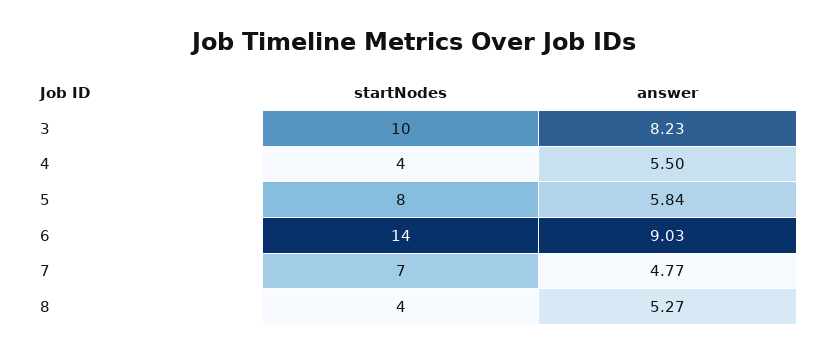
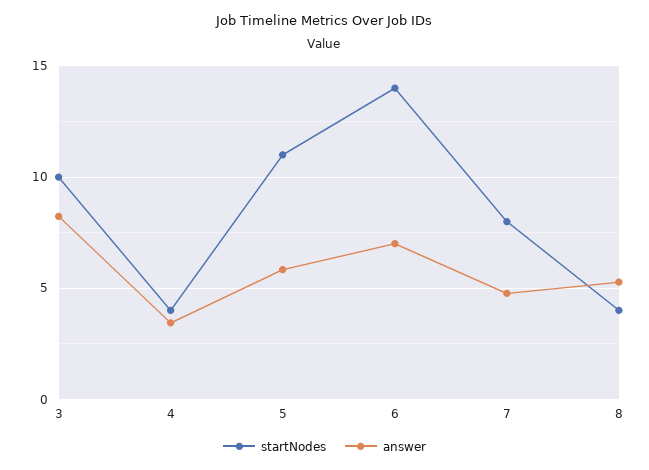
  {
    "startNodes": {
      "3": 10,
      "4": 4,
-     "5": 8,
+     "5": 11,
      "6": 14,
-     "7": 7,
+     "7": 8,
      "8": 4
    },
    "answer": {
      "3": 8.23,
-     "4": 5.5,
+     "4": 3.5,
      "5": 5.84,
-     "6": 9.03,
+     "6": 7,
      "7": 4.77,
      "8": 5.27
    }
  }

